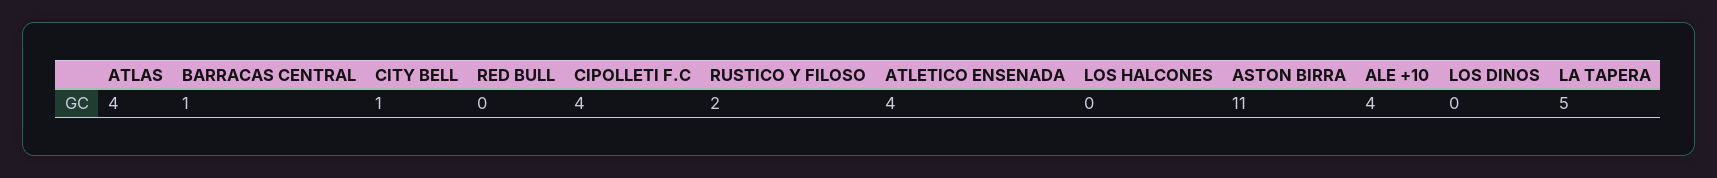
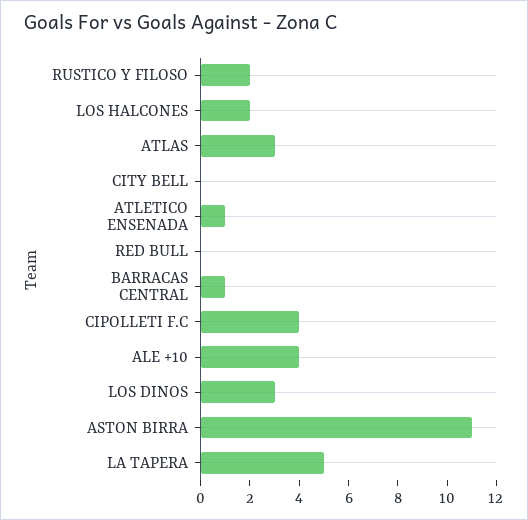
  {
-   "ATLAS": 4,
+   "ATLAS": 3,
    "BARRACAS CENTRAL": 1,
-   "CITY BELL": 1,
+   "CITY BELL": 0,
    "RED BULL": 0,
    "CIPOLLETI F.C": 4,
    "RUSTICO Y FILOSO": 2,
-   "ATLETICO ENSENADA": 4,
+   "ATLETICO ENSENADA": 1,
-   "LOS HALCONES": 0,
+   "LOS HALCONES": 2,
    "ASTON BIRRA": 11,
    "ALE +10": 4,
-   "LOS DINOS": 0,
+   "LOS DINOS": 3,
    "LA TAPERA": 5
  }

